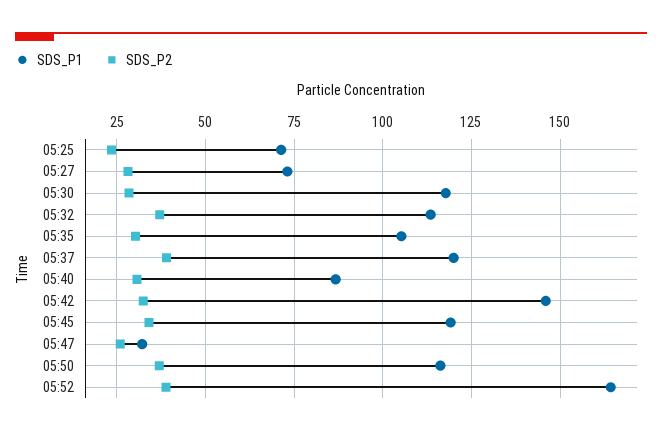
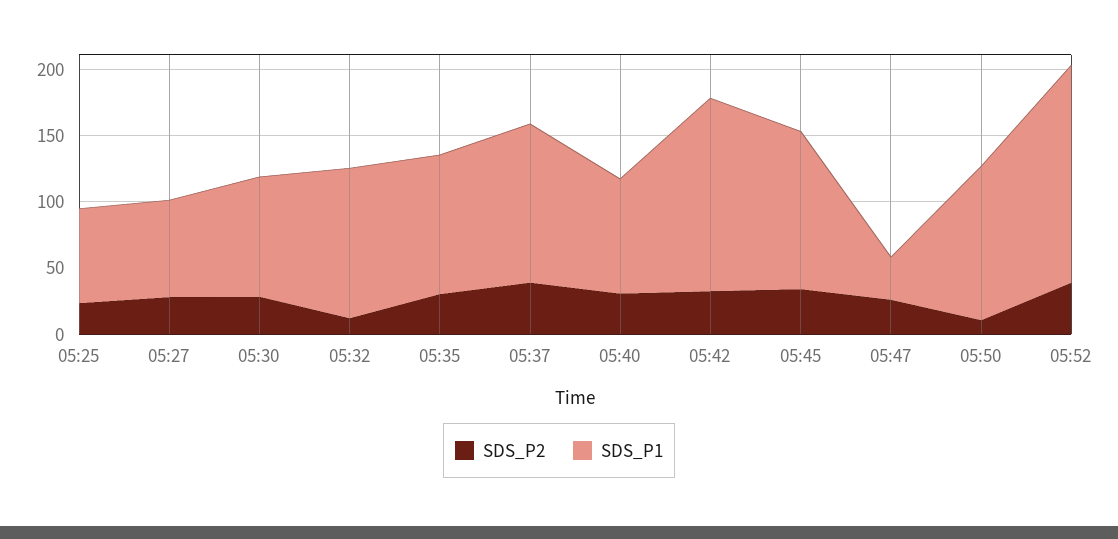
  {
    "SDS_P1": {
      "05:25": 72.5,
      "05:27": 72.5,
-     "05:30": 117.5,
+     "05:30": 90,
      "05:32": 112.5,
      "05:35": 105,
      "05:37": 120,
      "05:40": 87.5,
      "05:42": 145,
      "05:45": 120,
      "05:47": 32.5,
      "05:50": 115,
      "05:52": 165
    },
    "SDS_P2": {
      "05:25": 22.5,
      "05:27": 27.5,
      "05:30": 27.5,
-     "05:32": 37.5,
+     "05:32": 10,
      "05:35": 30,
      "05:37": 40,
      "05:40": 30,
      "05:42": 32.5,
      "05:45": 35,
      "05:47": 25,
-     "05:50": 37.5,
+     "05:50": 10,
      "05:52": 40
    }
  }

